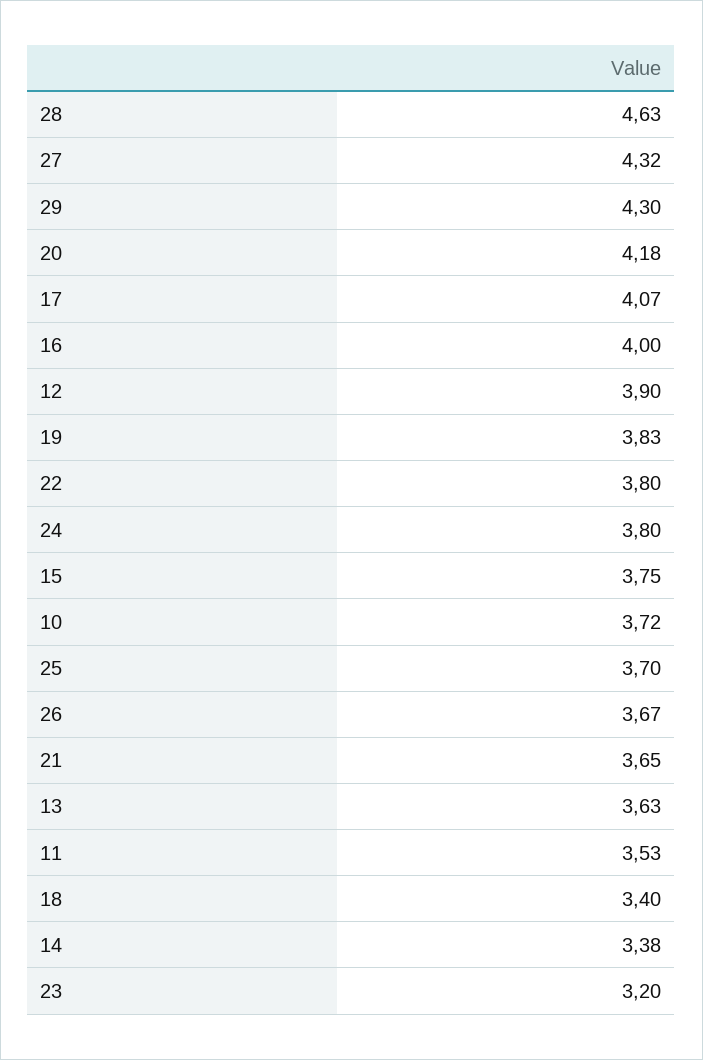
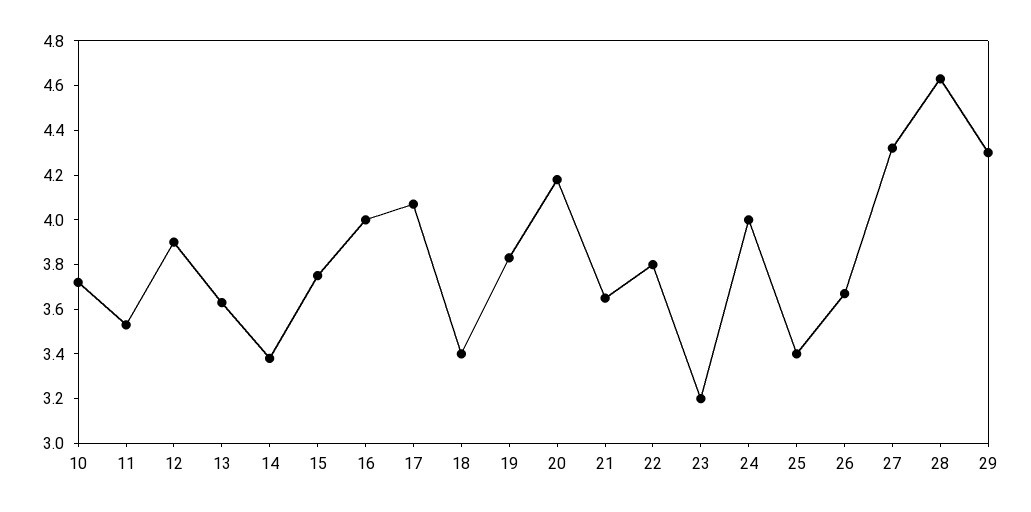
  {
    "28": 4.63,
    "27": 4.32,
    "29": 4.3,
    "20": 4.18,
    "17": 4.07,
    "16": 4,
    "12": 3.9,
    "19": 3.83,
    "22": 3.8,
-   "24": 3.8,
+   "24": 4,
    "15": 3.75,
    "10": 3.72,
-   "25": 3.7,
+   "25": 3.4,
    "26": 3.67,
    "21": 3.65,
    "13": 3.63,
    "11": 3.53,
    "18": 3.4,
    "14": 3.38,
    "23": 3.2
  }

